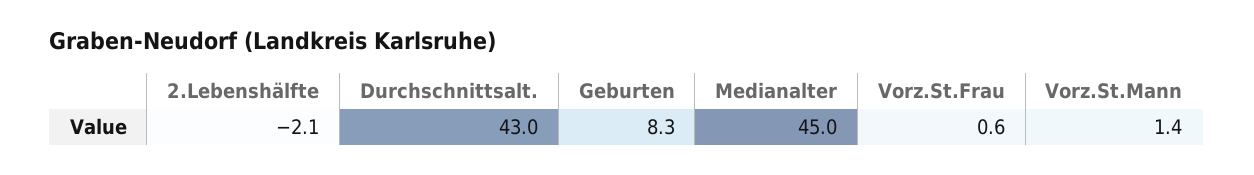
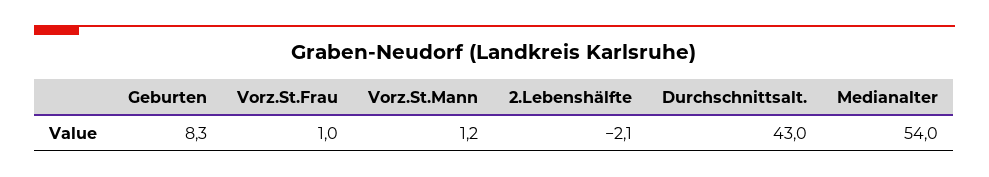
  {
    "2.Lebenshälfte": -2.1,
    "Durchschnittsalt.": 43,
    "Geburten": 8.3,
-   "Medianalter": 45,
+   "Medianalter": 54,
-   "Vorz.St.Frau": 0.6,
+   "Vorz.St.Frau": 1,
-   "Vorz.St.Mann": 1.4
+   "Vorz.St.Mann": 1.2
  }

